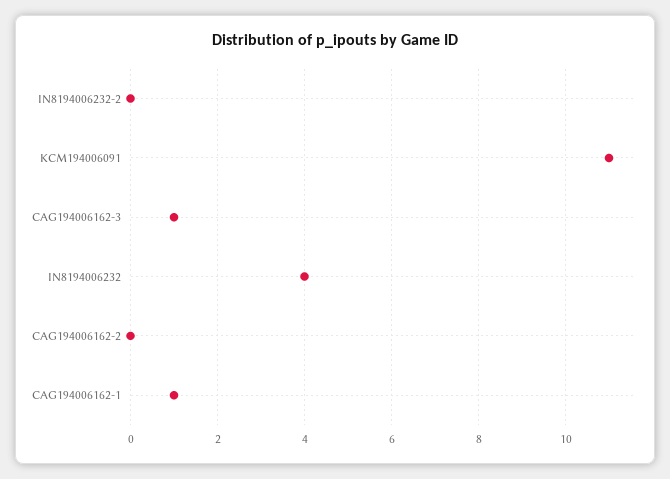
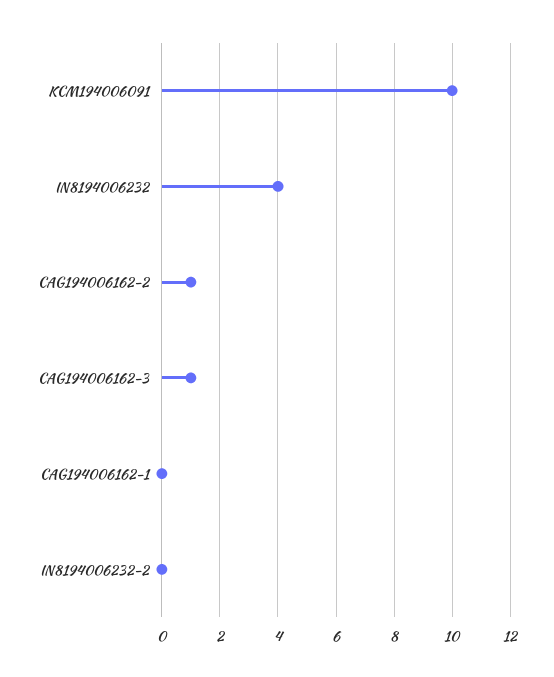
  {
    "IN8194006232-2": 0,
-   "KCM194006091": 11,
+   "KCM194006091": 10,
    "CAG194006162-3": 1,
    "IN8194006232": 4,
-   "CAG194006162-2": 0,
+   "CAG194006162-2": 1,
-   "CAG194006162-1": 1
+   "CAG194006162-1": 0
  }

